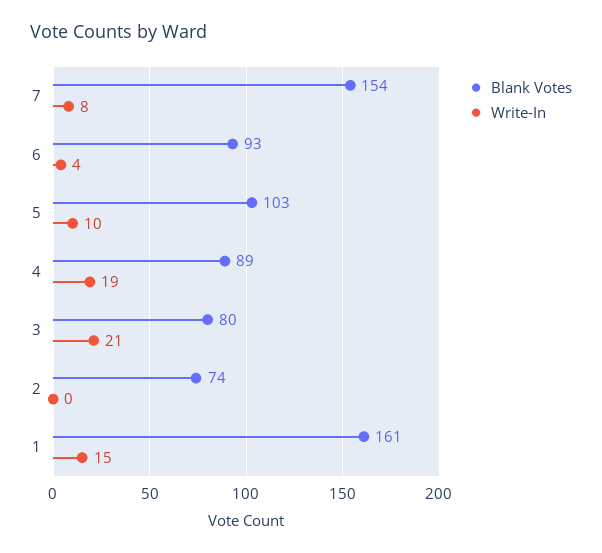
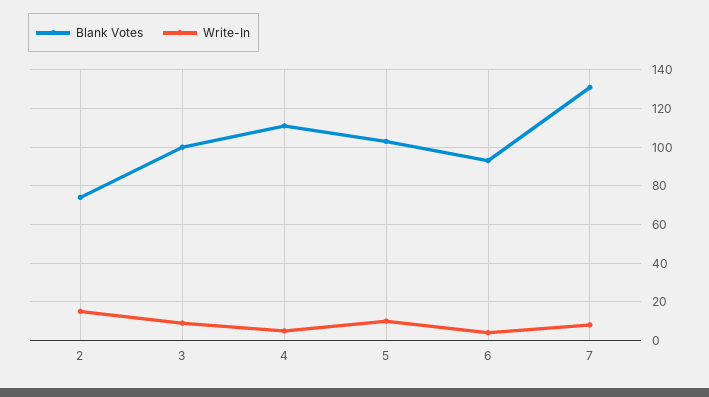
  {
    "Blank Votes": {
-     "7": 154,
+     "7": 130,
      "6": 93,
      "5": 103,
-     "4": 89,
+     "4": 110,
-     "3": 80,
+     "3": 100,
-     "2": 74,
+     "2": 74
-     "1": 161
    },
    "Write-In": {
      "7": 8,
      "6": 4,
      "5": 10,
-     "4": 19,
+     "4": 5,
-     "3": 21,
+     "3": 10,
-     "2": 0,
+     "2": 15
-     "1": 15
    }
  }

